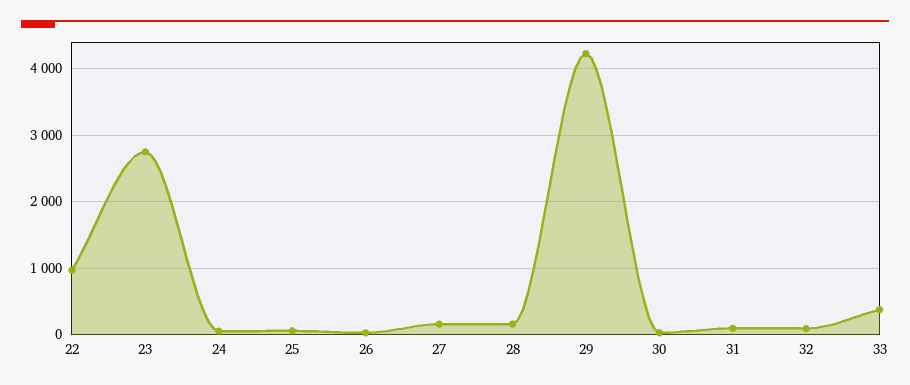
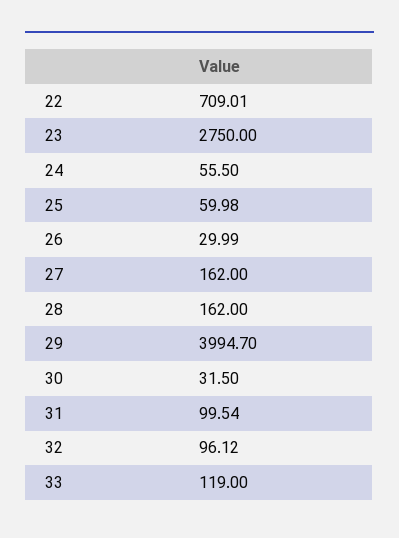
  {
-   "22": 1000,
+   "22": 709.01,
    "23": 2750,
    "24": 55.5,
    "25": 59.98,
    "26": 29.99,
    "27": 162,
    "28": 162,
-   "29": 4200,
+   "29": 3994.7,
    "30": 31.5,
    "31": 99.54,
    "32": 96.12,
-   "33": 400
+   "33": 119
  }

